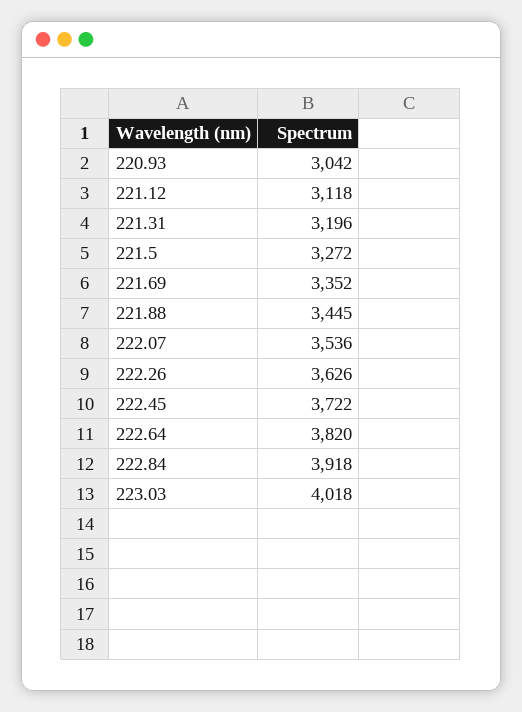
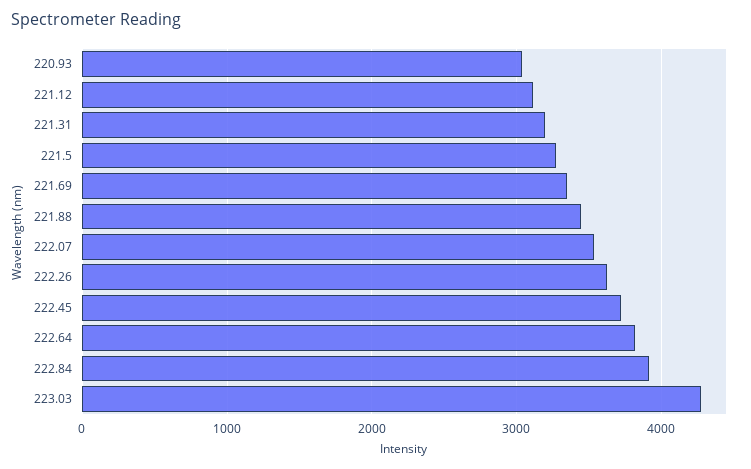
  {
    "220.93": 3042,
    "221.12": 3118,
    "221.31": 3196,
    "221.5": 3272,
    "221.69": 3352,
    "221.88": 3445,
    "222.07": 3536,
    "222.26": 3626,
    "222.45": 3722,
    "222.64": 3820,
    "222.84": 3918,
-   "223.03": 4018
+   "223.03": 4300
  }

